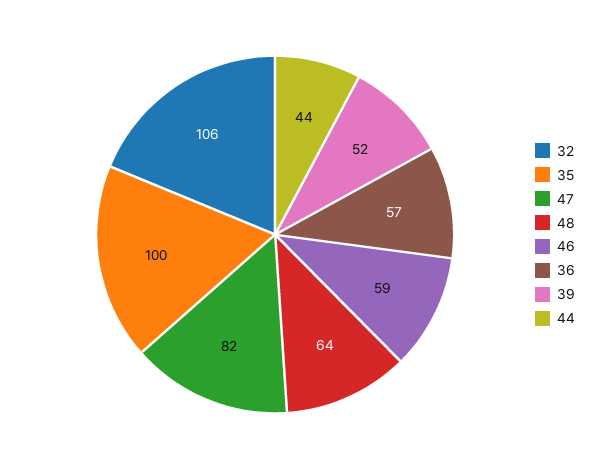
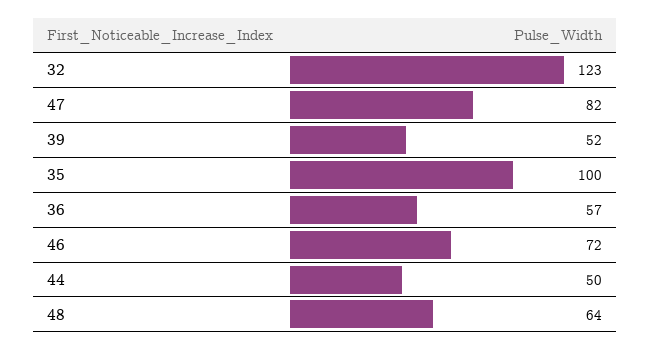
  {
-   "32": 106,
+   "32": 123,
    "35": 100,
    "47": 82,
    "48": 64,
-   "46": 59,
+   "46": 72,
    "36": 57,
    "39": 52,
-   "44": 44
+   "44": 50
  }

